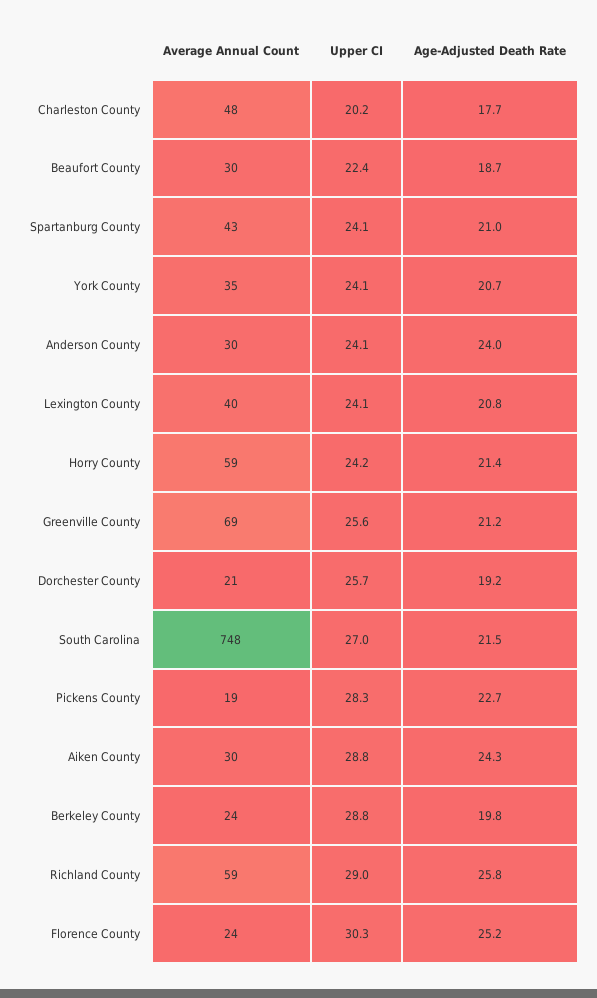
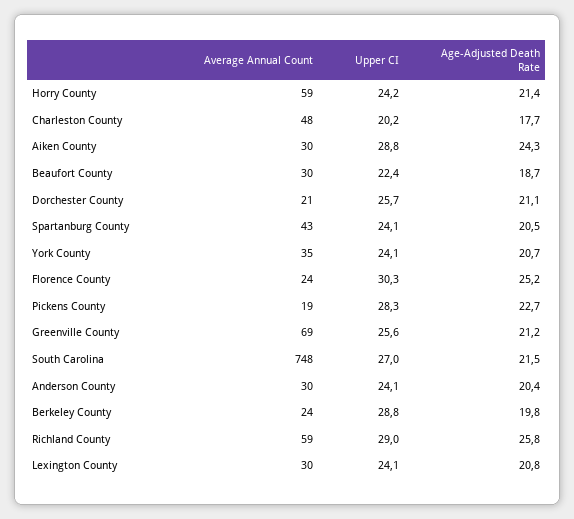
  {
    "Average Annual Count": {
      "Charleston County": 48,
      "Beaufort County": 30,
      "Spartanburg County": 43,
      "York County": 35,
      "Anderson County": 30,
-     "Lexington County": 40,
+     "Lexington County": 30,
      "Horry County": 59,
      "Greenville County": 69,
      "Dorchester County": 21,
      "South Carolina": 748,
      "Pickens County": 19,
      "Aiken County": 30,
      "Berkeley County": 24,
      "Richland County": 59,
      "Florence County": 24
    },
    "Upper CI": {
      "Charleston County": 20.2,
      "Beaufort County": 22.4,
      "Spartanburg County": 24.1,
      "York County": 24.1,
      "Anderson County": 24.1,
      "Lexington County": 24.1,
      "Horry County": 24.2,
      "Greenville County": 25.6,
      "Dorchester County": 25.7,
      "South Carolina": 27,
      "Pickens County": 28.3,
      "Aiken County": 28.8,
      "Berkeley County": 28.8,
      "Richland County": 29,
      "Florence County": 30.3
    },
    "Age-Adjusted Death Rate": {
      "Charleston County": 17.7,
      "Beaufort County": 18.7,
-     "Spartanburg County": 21,
+     "Spartanburg County": 20.5,
      "York County": 20.7,
-     "Anderson County": 24,
+     "Anderson County": 20.4,
      "Lexington County": 20.8,
      "Horry County": 21.4,
      "Greenville County": 21.2,
-     "Dorchester County": 19.2,
+     "Dorchester County": 21.1,
      "South Carolina": 21.5,
      "Pickens County": 22.7,
      "Aiken County": 24.3,
      "Berkeley County": 19.8,
      "Richland County": 25.8,
      "Florence County": 25.2
    }
  }

